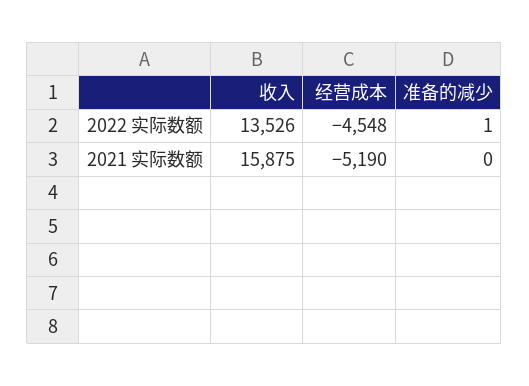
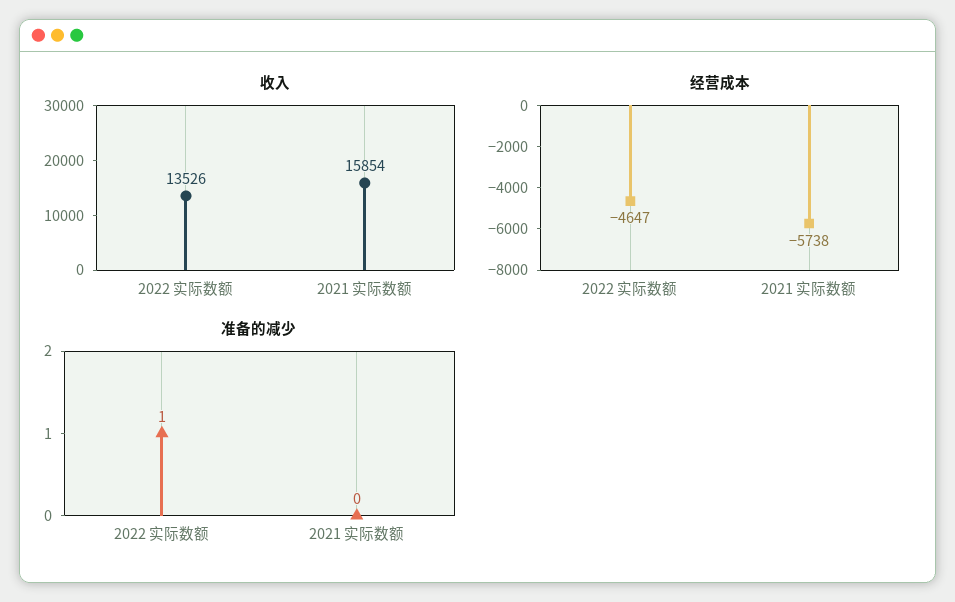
  {
    "收入": {
      "2022 实际数额": 13526,
-     "2021 实际数额": 15875
+     "2021 实际数额": 15854
    },
    "经营成本": {
-     "2022 实际数额": -4548,
+     "2022 实际数额": -4647,
-     "2021 实际数额": -5190
+     "2021 实际数额": -5738
    },
    "准备的减少": {
      "2022 实际数额": 1,
      "2021 实际数额": 0
    }
  }

